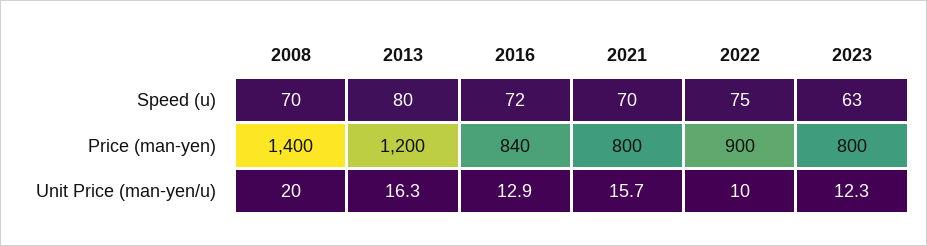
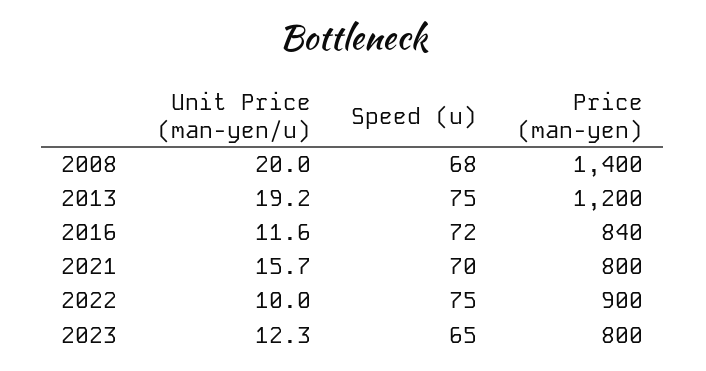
  {
    "2008": {
-     "Speed (u)": 70,
+     "Speed (u)": 68,
      "Price (man-yen)": 1400,
      "Unit Price (man-yen/u)": 20
    },
    "2013": {
-     "Speed (u)": 80,
+     "Speed (u)": 75,
      "Price (man-yen)": 1200,
-     "Unit Price (man-yen/u)": 16.3
+     "Unit Price (man-yen/u)": 19.2
    },
    "2016": {
      "Speed (u)": 72,
      "Price (man-yen)": 840,
-     "Unit Price (man-yen/u)": 12.9
+     "Unit Price (man-yen/u)": 11.6
    },
    "2021": {
      "Speed (u)": 70,
      "Price (man-yen)": 800,
      "Unit Price (man-yen/u)": 15.7
    },
    "2022": {
      "Speed (u)": 75,
      "Price (man-yen)": 900,
      "Unit Price (man-yen/u)": 10
    },
    "2023": {
-     "Speed (u)": 63,
+     "Speed (u)": 65,
      "Price (man-yen)": 800,
      "Unit Price (man-yen/u)": 12.3
    }
  }

